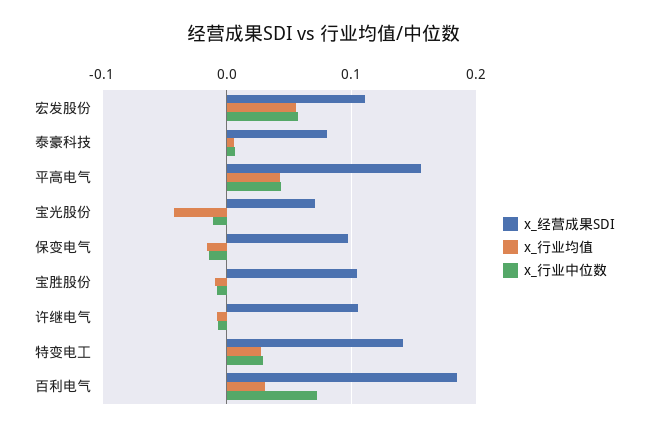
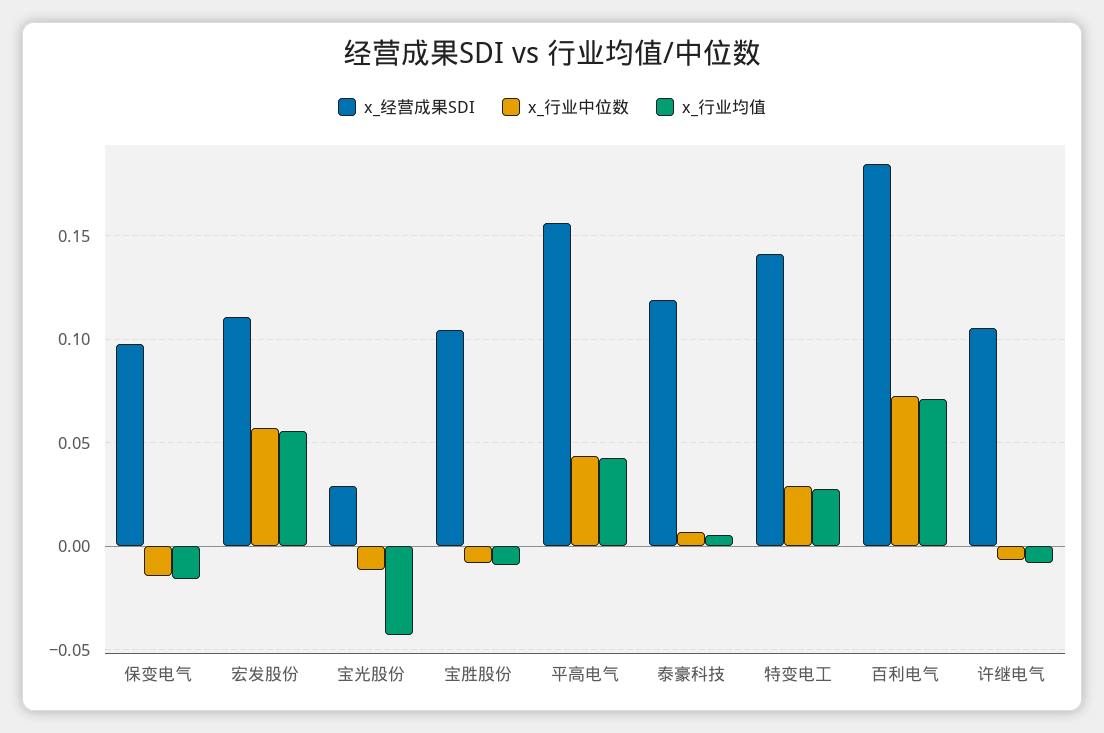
  {
    "x_经营成果SDI": {
      "宏发股份": 0.11,
-     "泰豪科技": 0.08,
+     "泰豪科技": 0.12,
      "平高电气": 0.155,
-     "宝光股份": 0.07,
+     "宝光股份": 0.03,
      "保变电气": 0.1,
      "宝胜股份": 0.105,
      "许继电气": 0.105,
      "特变电工": 0.14,
      "百利电气": 0.185
    },
    "x_行业均值": {
      "宏发股份": 0.055,
      "泰豪科技": 0.005,
      "平高电气": 0.04,
      "宝光股份": -0.045,
      "保变电气": -0.015,
      "宝胜股份": -0.01,
      "许继电气": -0.01,
      "特变电工": 0.03,
-     "百利电气": 0.03
+     "百利电气": 0.07
    },
    "x_行业中位数": {
      "宏发股份": 0.055,
      "泰豪科技": 0.005,
      "平高电气": 0.045,
      "宝光股份": -0.01,
      "保变电气": -0.015,
      "宝胜股份": -0.01,
      "许继电气": -0.005,
      "特变电工": 0.03,
      "百利电气": 0.075
    }
  }

